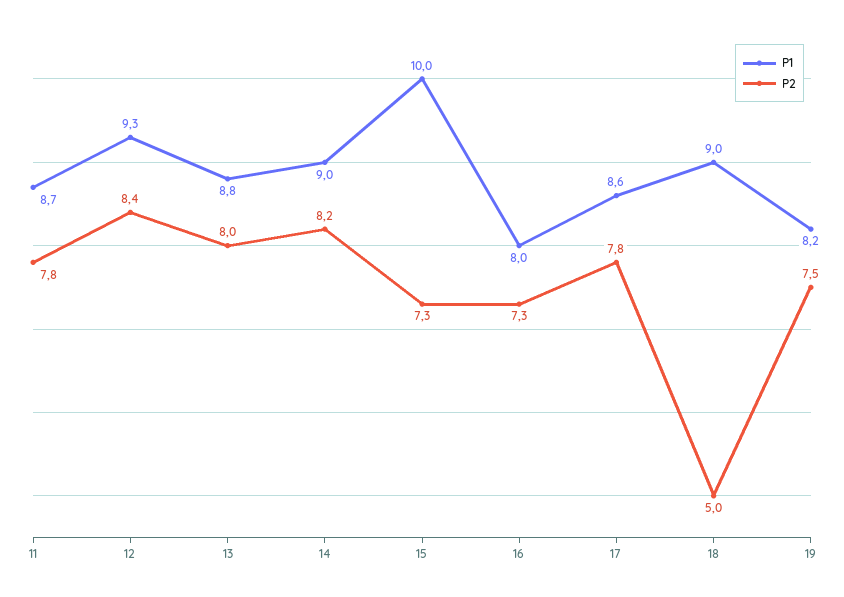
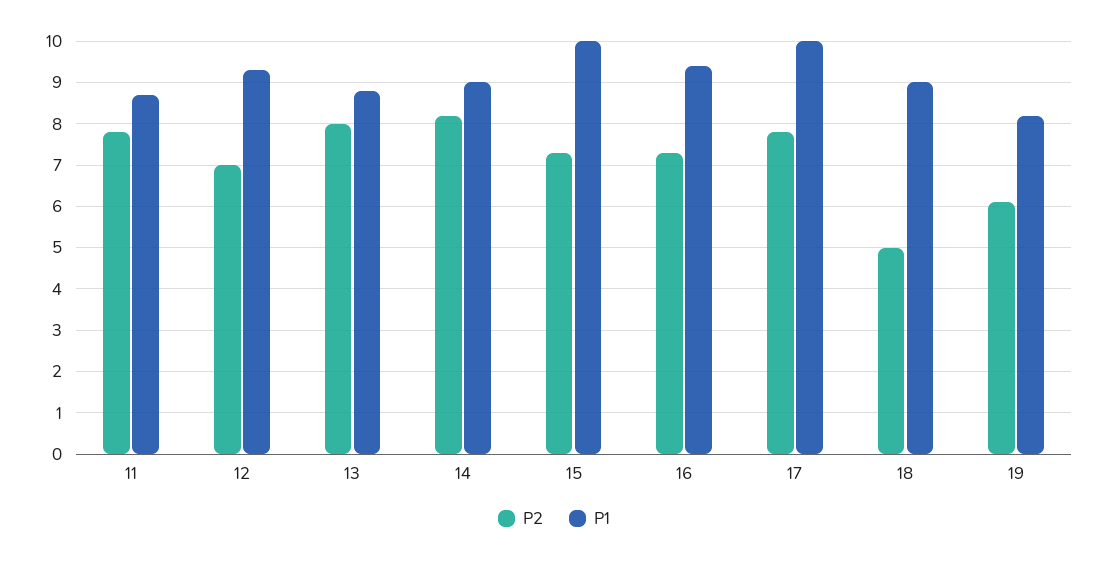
  {
    "P1": {
      "11": 8.7,
      "12": 9.3,
      "13": 8.8,
      "14": 9,
      "15": 10,
-     "16": 8,
+     "16": 9.5,
-     "17": 8.6,
+     "17": 10,
      "18": 9,
      "19": 8.2
    },
    "P2": {
      "11": 7.8,
-     "12": 8.4,
+     "12": 7,
      "13": 8,
      "14": 8.2,
      "15": 7.3,
      "16": 7.3,
      "17": 7.8,
      "18": 5,
-     "19": 7.5
+     "19": 6
    }
  }

